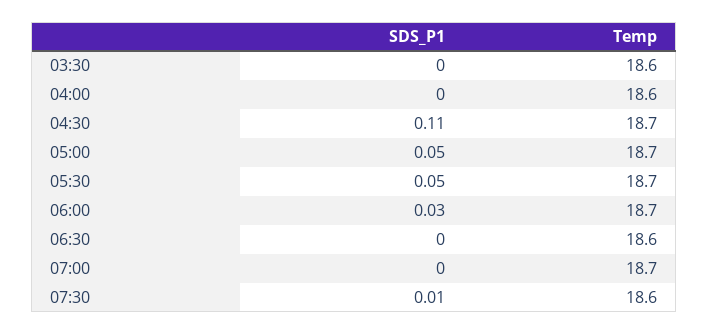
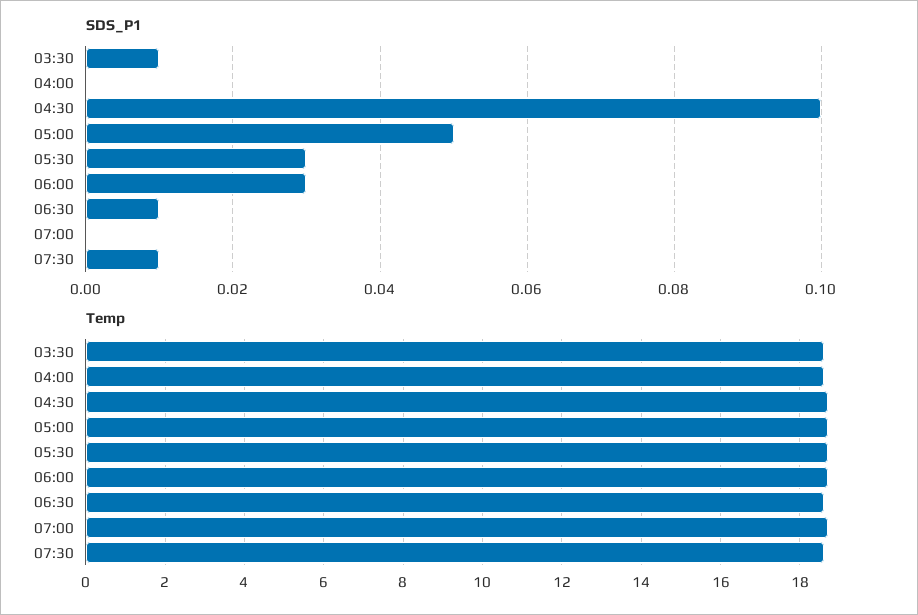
  {
    "SDS_P1": {
-     "03:30": 0,
+     "03:30": 0.01,
      "04:00": 0,
-     "04:30": 0.11,
+     "04:30": 0.1,
      "05:00": 0.05,
-     "05:30": 0.05,
+     "05:30": 0.03,
      "06:00": 0.03,
-     "06:30": 0,
+     "06:30": 0.01,
      "07:00": 0,
      "07:30": 0.01
    },
    "Temp": {
      "03:30": 18.6,
      "04:00": 18.6,
      "04:30": 18.7,
      "05:00": 18.7,
      "05:30": 18.7,
      "06:00": 18.7,
      "06:30": 18.6,
      "07:00": 18.7,
      "07:30": 18.6
    }
  }

